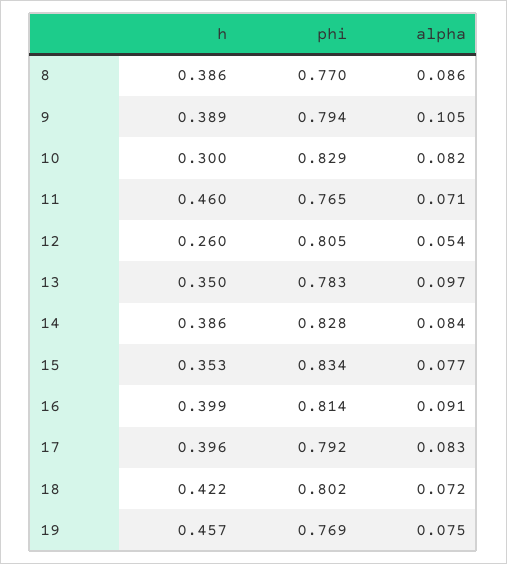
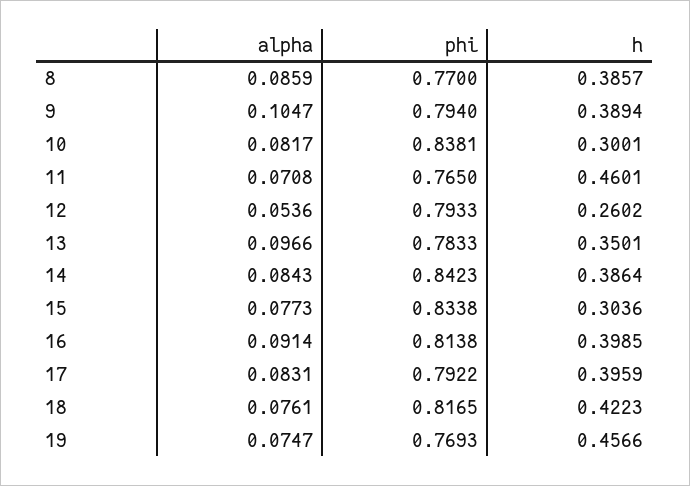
  {
    "h": {
      "8": 0.3857,
      "9": 0.3894,
      "10": 0.3001,
      "11": 0.4601,
      "12": 0.2602,
      "13": 0.3501,
      "14": 0.3864,
-     "15": 0.353,
+     "15": 0.3036,
      "16": 0.3985,
      "17": 0.3959,
      "18": 0.4223,
      "19": 0.4566
    },
    "phi": {
      "8": 0.77,
      "9": 0.794,
-     "10": 0.829,
+     "10": 0.8381,
      "11": 0.765,
-     "12": 0.805,
+     "12": 0.7933,
      "13": 0.7833,
-     "14": 0.828,
+     "14": 0.8423,
      "15": 0.8338,
      "16": 0.8138,
      "17": 0.7922,
-     "18": 0.802,
+     "18": 0.8165,
      "19": 0.7693
    },
    "alpha": {
      "8": 0.0859,
      "9": 0.1047,
      "10": 0.0817,
      "11": 0.0708,
      "12": 0.0536,
      "13": 0.0966,
      "14": 0.0843,
      "15": 0.0773,
      "16": 0.0914,
      "17": 0.0831,
-     "18": 0.072,
+     "18": 0.0761,
      "19": 0.0747
    }
  }

